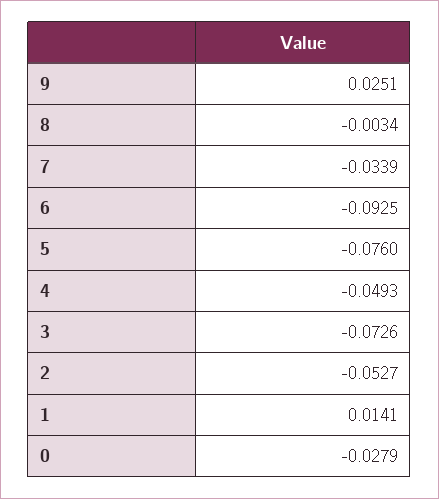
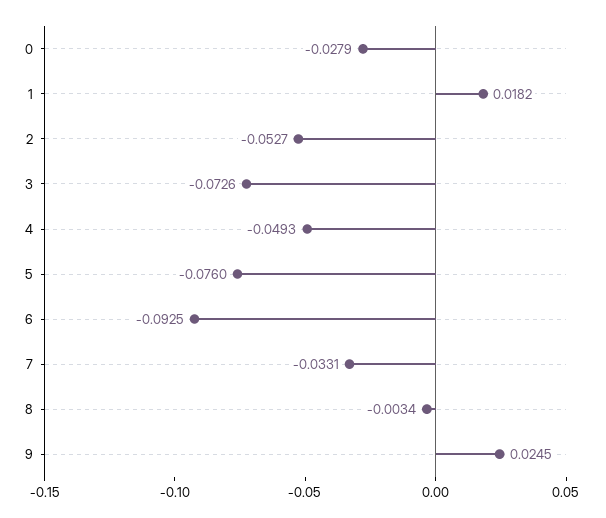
  {
-   "9": 0.0251,
+   "9": 0.0245,
    "8": -0.0034,
-   "7": -0.0339,
+   "7": -0.0331,
    "6": -0.0925,
    "5": -0.076,
    "4": -0.0493,
    "3": -0.0726,
    "2": -0.0527,
-   "1": 0.0141,
+   "1": 0.0182,
    "0": -0.0279
  }

